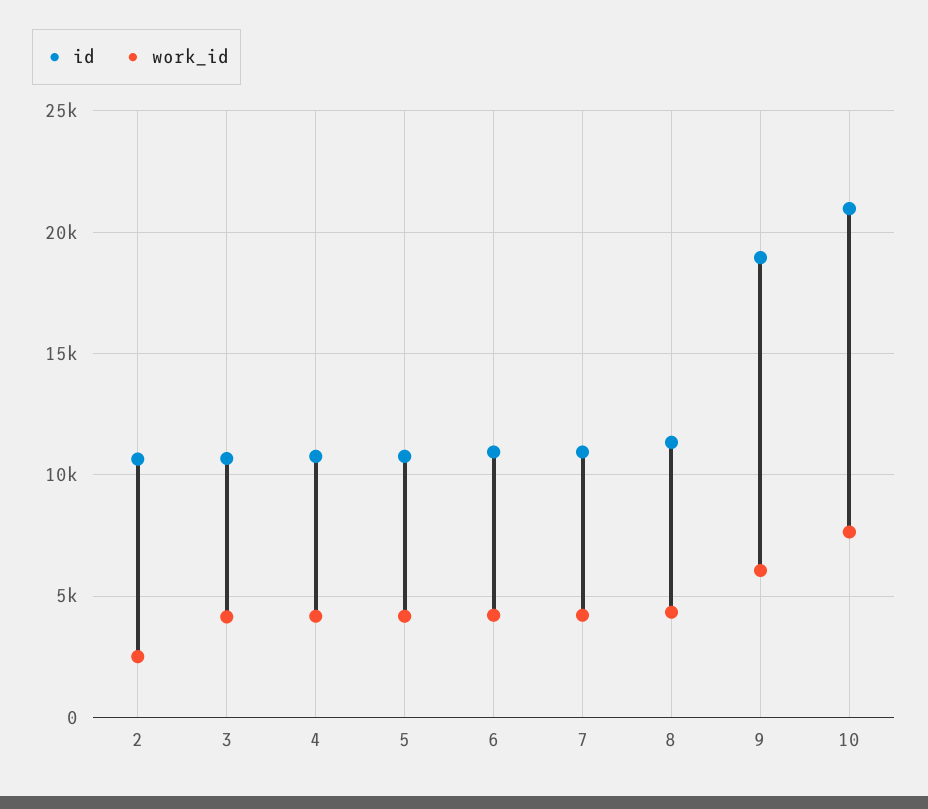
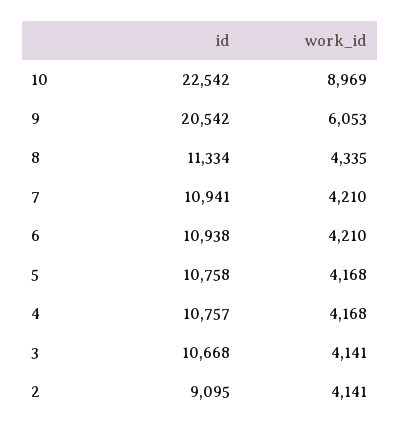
  {
    "id": {
-     "2": 10500,
+     "2": 9095,
      "3": 10668,
      "4": 10757,
      "5": 10758,
      "6": 10938,
      "7": 10941,
      "8": 11334,
-     "9": 19000,
+     "9": 20542,
-     "10": 21000
+     "10": 22542
    },
    "work_id": {
-     "2": 2500,
+     "2": 4141,
      "3": 4141,
      "4": 4168,
      "5": 4168,
      "6": 4210,
      "7": 4210,
      "8": 4335,
      "9": 6053,
-     "10": 7500
+     "10": 8969
    }
  }

